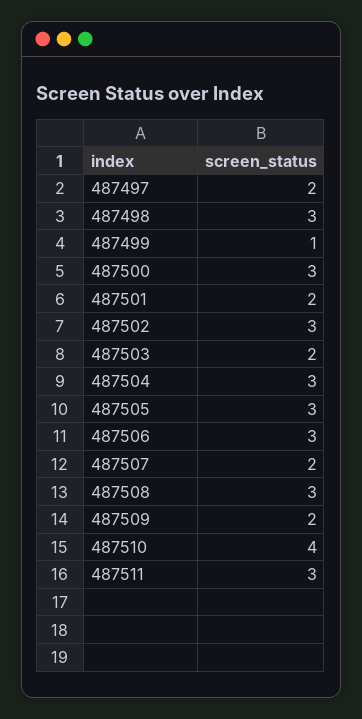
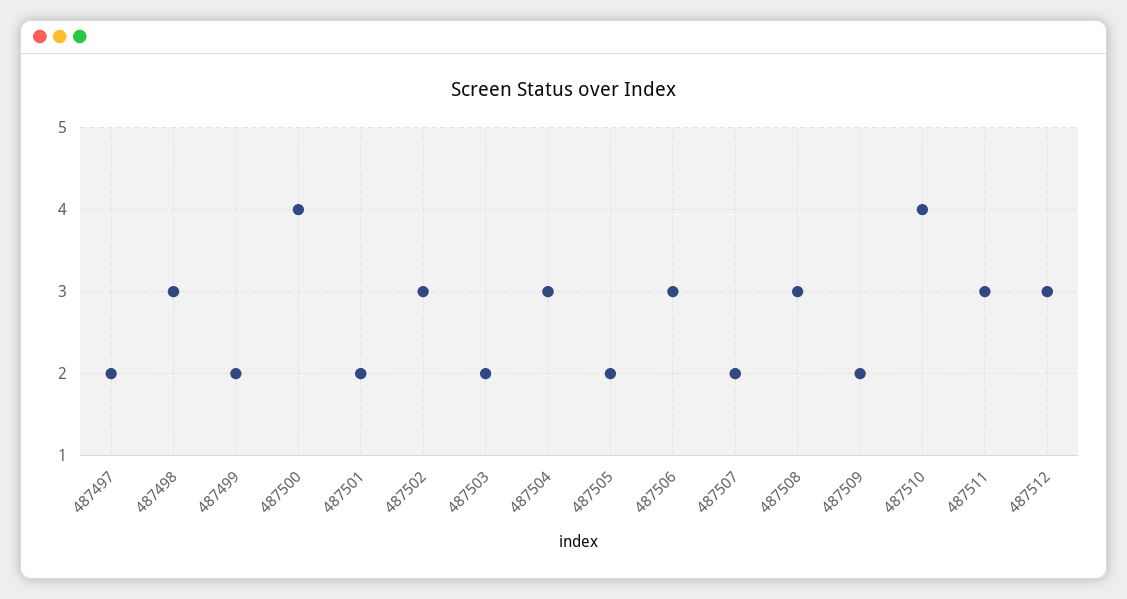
  {
    "487497": 2,
    "487498": 3,
-   "487499": 1,
+   "487499": 2,
-   "487500": 3,
+   "487500": 4,
    "487501": 2,
    "487502": 3,
    "487503": 2,
    "487504": 3,
-   "487505": 3,
+   "487505": 2,
    "487506": 3,
    "487507": 2,
    "487508": 3,
    "487509": 2,
    "487510": 4,
-   "487511": 3
+   "487511": 3,
+   "487512": 3
  }

